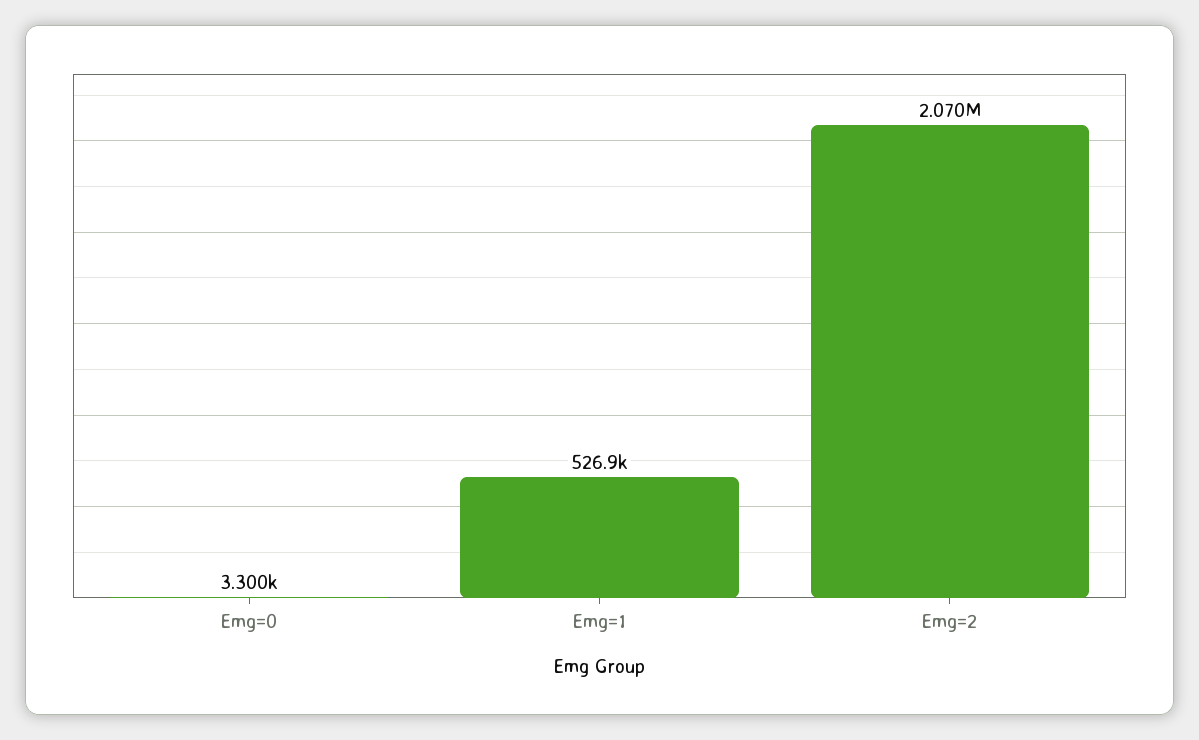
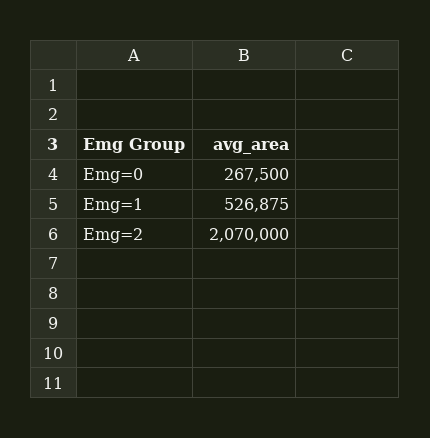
  {
-   "Emg=0": 3300,
+   "Emg=0": 267500,
    "Emg=1": 526875,
    "Emg=2": 2070000
  }

